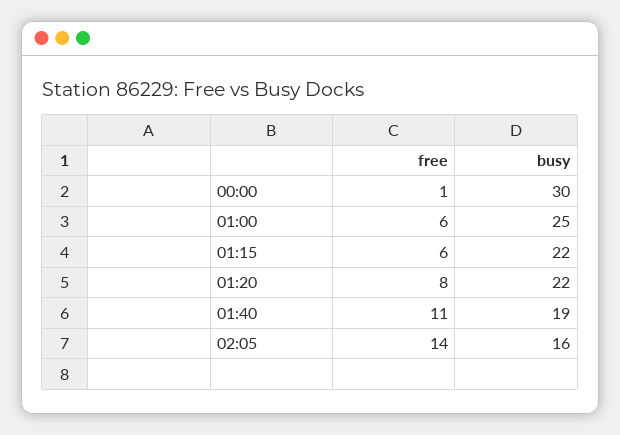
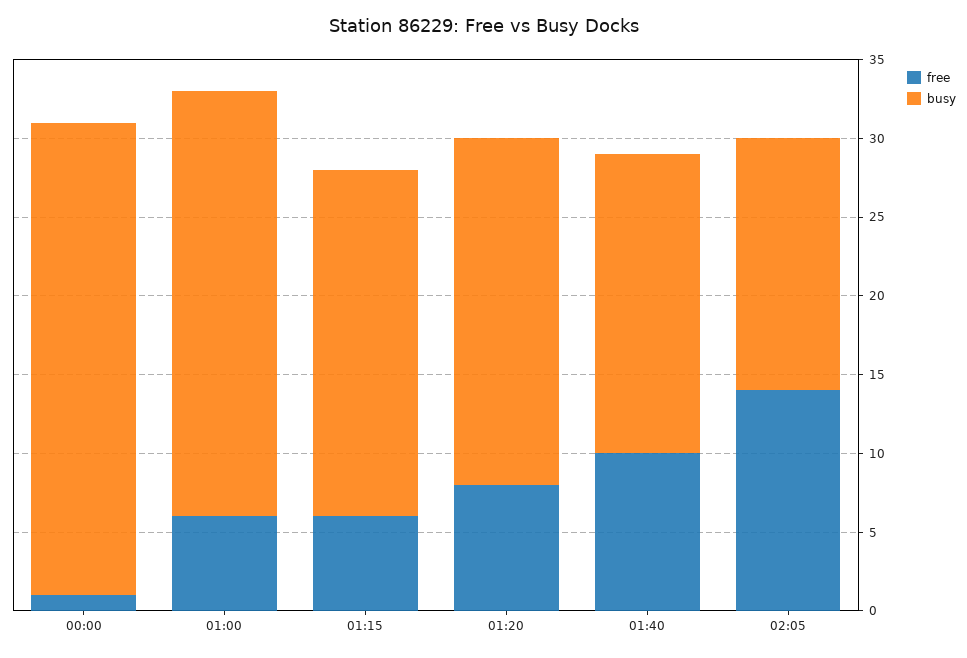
  {
    "free": {
      "00:00": 1,
      "01:00": 6,
      "01:15": 6,
      "01:20": 8,
-     "01:40": 11,
+     "01:40": 10,
      "02:05": 14
    },
    "busy": {
      "00:00": 30,
-     "01:00": 25,
+     "01:00": 27,
      "01:15": 22,
      "01:20": 22,
      "01:40": 19,
      "02:05": 16
    }
  }

